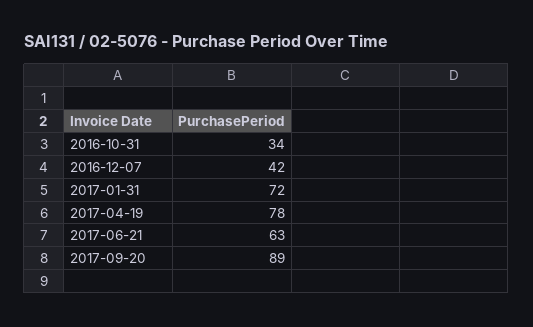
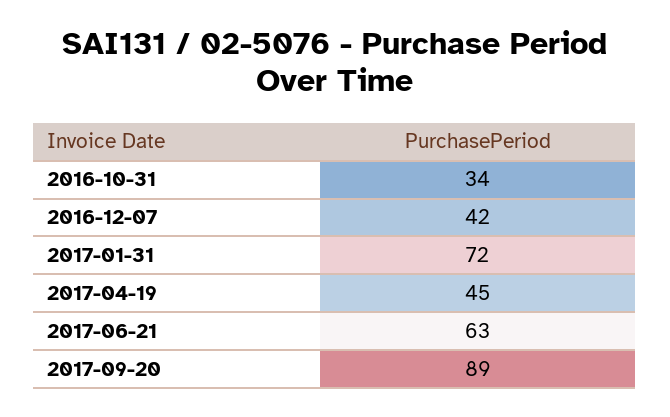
  {
    "2016-10-31": 34,
    "2016-12-07": 42,
    "2017-01-31": 72,
-   "2017-04-19": 78,
+   "2017-04-19": 45,
    "2017-06-21": 63,
    "2017-09-20": 89
  }

